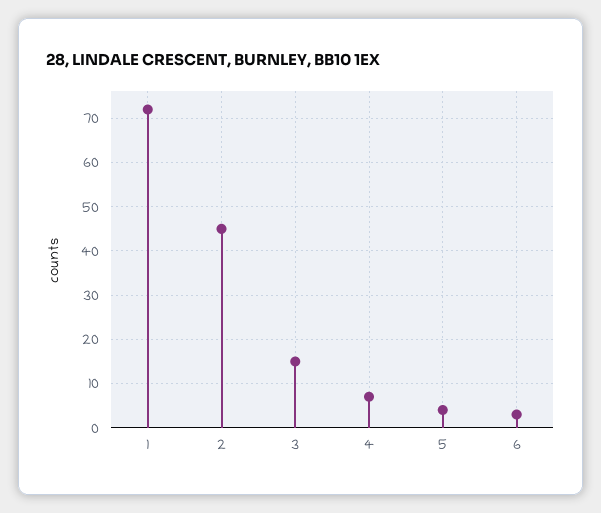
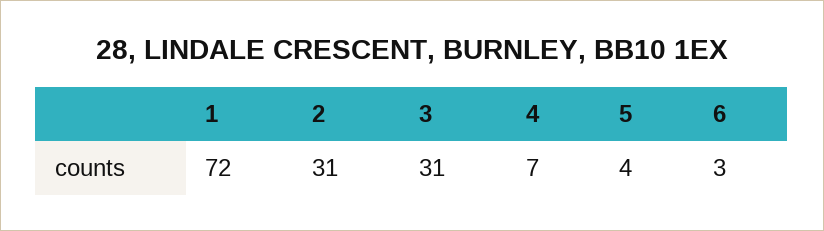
  {
    "1": 72,
-   "2": 45,
+   "2": 31,
-   "3": 15,
+   "3": 31,
    "4": 7,
    "5": 4,
    "6": 3
  }

